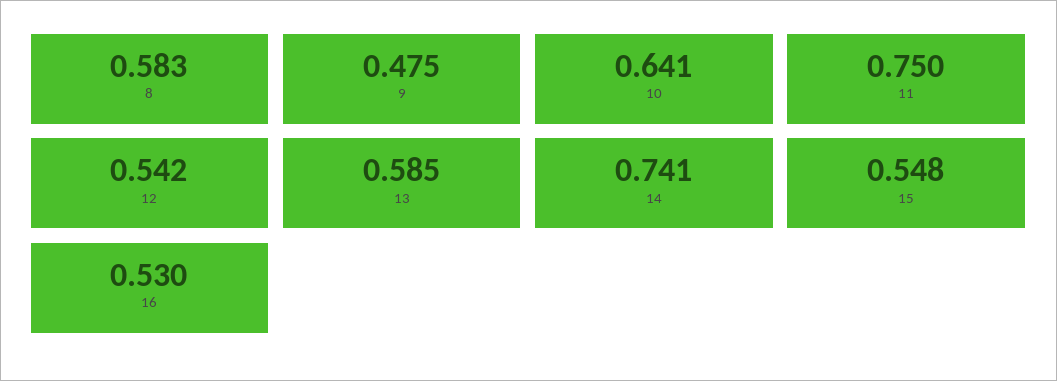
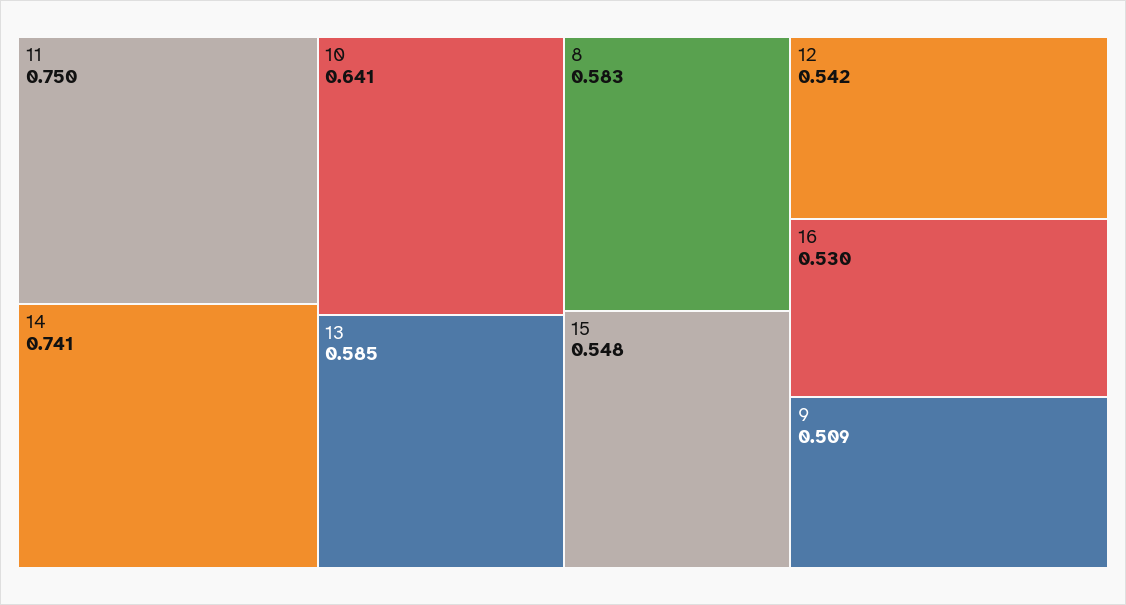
  {
    "8": 0.583,
-   "9": 0.475,
+   "9": 0.509,
    "10": 0.641,
    "11": 0.75,
    "12": 0.542,
    "13": 0.585,
    "14": 0.741,
    "15": 0.548,
    "16": 0.53
  }

